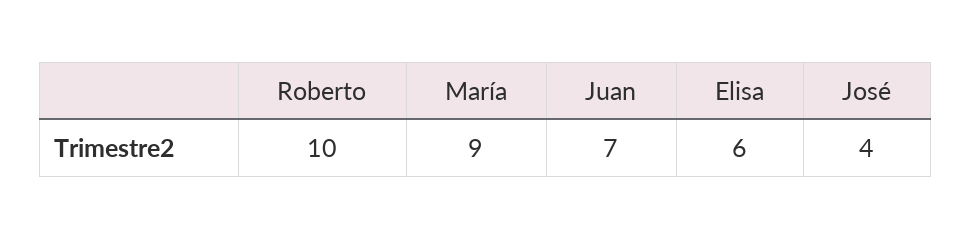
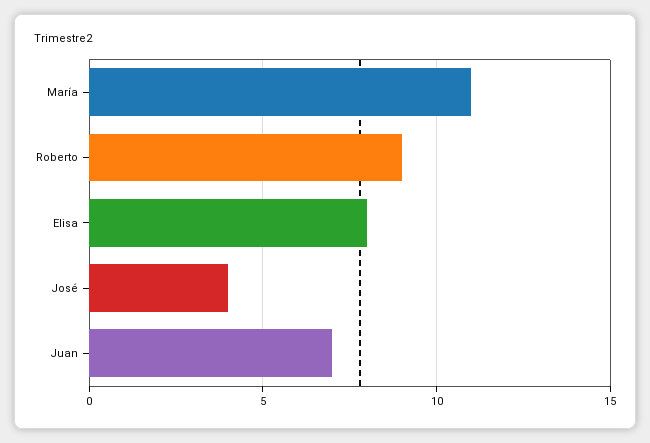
  {
-   "Roberto": 10,
+   "Roberto": 9,
-   "María": 9,
+   "María": 11,
    "Juan": 7,
-   "Elisa": 6,
+   "Elisa": 8,
    "José": 4
  }

